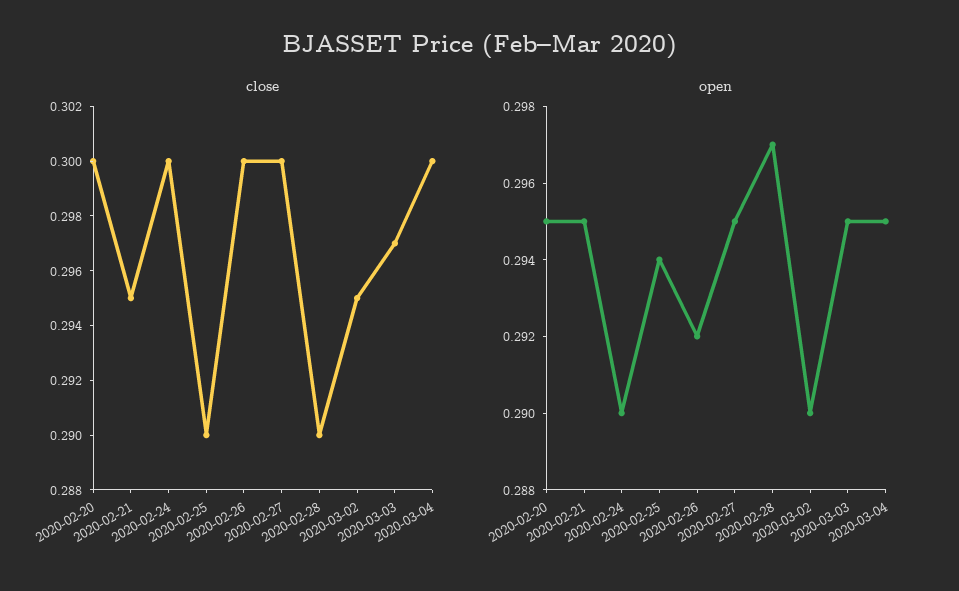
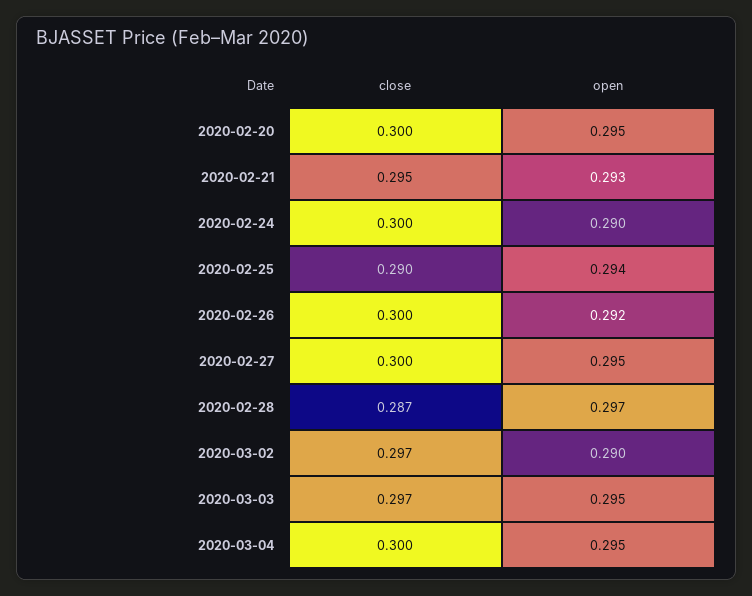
  {
    "close": {
      "2020-02-20": 0.3,
      "2020-02-21": 0.295,
      "2020-02-24": 0.3,
      "2020-02-25": 0.29,
      "2020-02-26": 0.3,
      "2020-02-27": 0.3,
-     "2020-02-28": 0.29,
+     "2020-02-28": 0.287,
-     "2020-03-02": 0.295,
+     "2020-03-02": 0.297,
      "2020-03-03": 0.297,
      "2020-03-04": 0.3
    },
    "open": {
      "2020-02-20": 0.295,
-     "2020-02-21": 0.295,
+     "2020-02-21": 0.293,
      "2020-02-24": 0.29,
      "2020-02-25": 0.294,
      "2020-02-26": 0.292,
      "2020-02-27": 0.295,
      "2020-02-28": 0.297,
      "2020-03-02": 0.29,
      "2020-03-03": 0.295,
      "2020-03-04": 0.295
    }
  }

